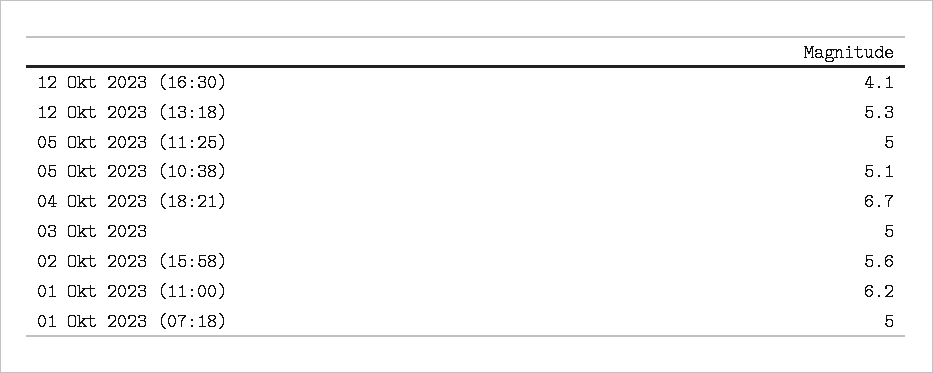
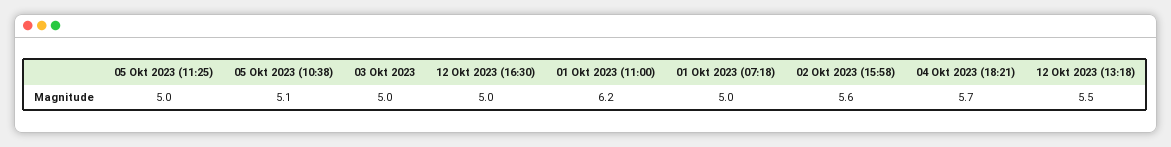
  {
-   "12 Okt 2023 (16:30)": 4.1,
+   "12 Okt 2023 (16:30)": 5,
-   "12 Okt 2023 (13:18)": 5.3,
+   "12 Okt 2023 (13:18)": 5.5,
    "05 Okt 2023 (11:25)": 5,
    "05 Okt 2023 (10:38)": 5.1,
-   "04 Okt 2023 (18:21)": 6.7,
+   "04 Okt 2023 (18:21)": 5.7,
    "03 Okt 2023": 5,
    "02 Okt 2023 (15:58)": 5.6,
    "01 Okt 2023 (11:00)": 6.2,
    "01 Okt 2023 (07:18)": 5
  }

